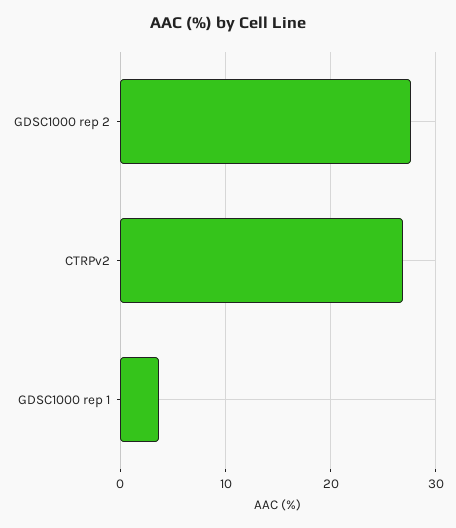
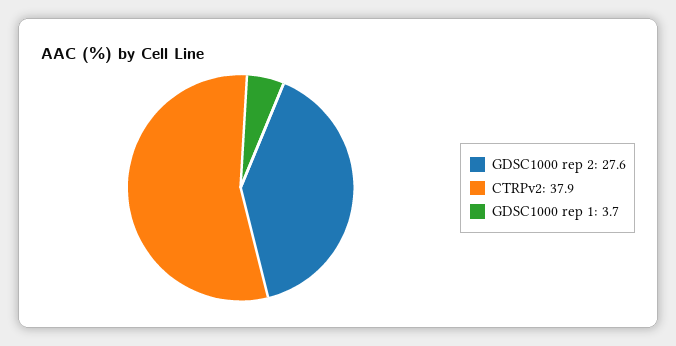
  {
    "GDSC1000 rep 2": 27.6,
-   "CTRPv2": 27,
+   "CTRPv2": 37.9,
    "GDSC1000 rep 1": 3.7
  }

